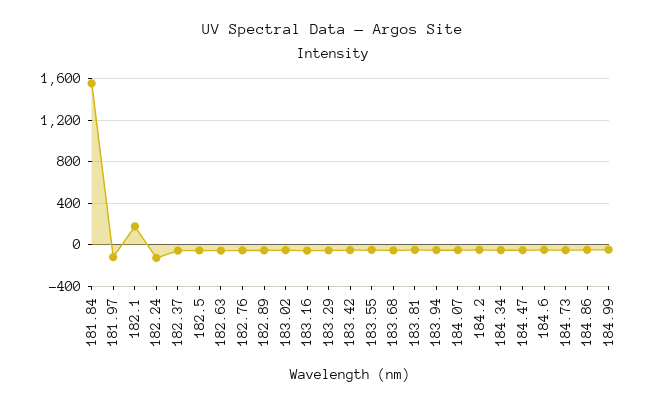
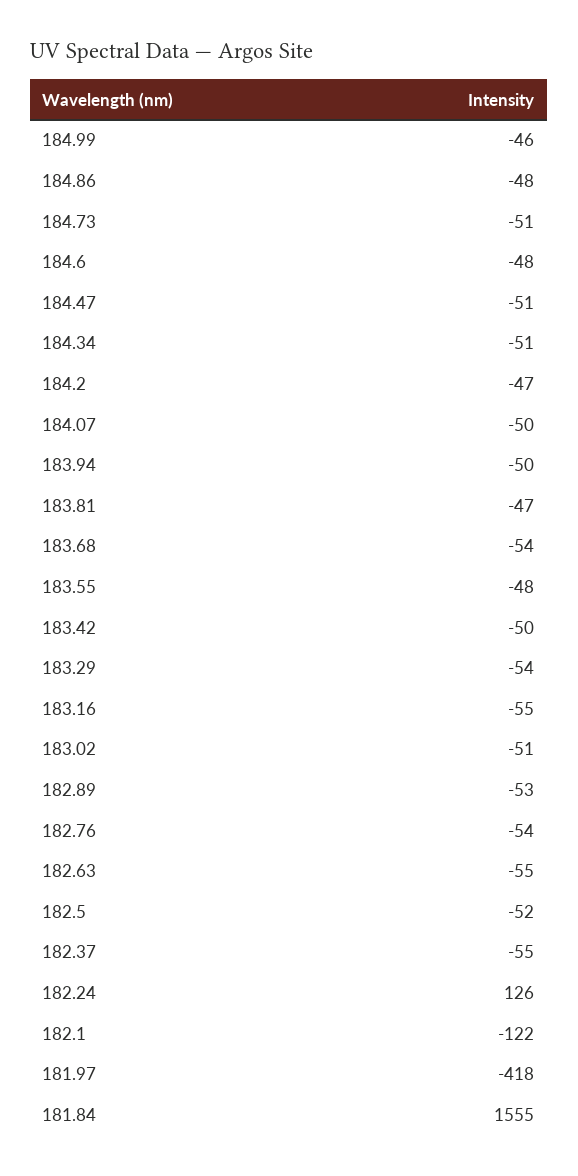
  {
    "181.84": 1555,
-   "181.97": -100,
+   "181.97": -418,
-   "182.1": 200,
+   "182.1": -122,
-   "182.24": -100,
+   "182.24": 126,
    "182.37": -55,
    "182.5": -52,
    "182.63": -55,
    "182.76": -54,
    "182.89": -53,
    "183.02": -51,
    "183.16": -55,
    "183.29": -54,
    "183.42": -50,
    "183.55": -48,
    "183.68": -54,
    "183.81": -47,
    "183.94": -50,
    "184.07": -50,
    "184.2": -47,
    "184.34": -51,
    "184.47": -51,
    "184.6": -48,
    "184.73": -51,
    "184.86": -48,
    "184.99": -46
  }

